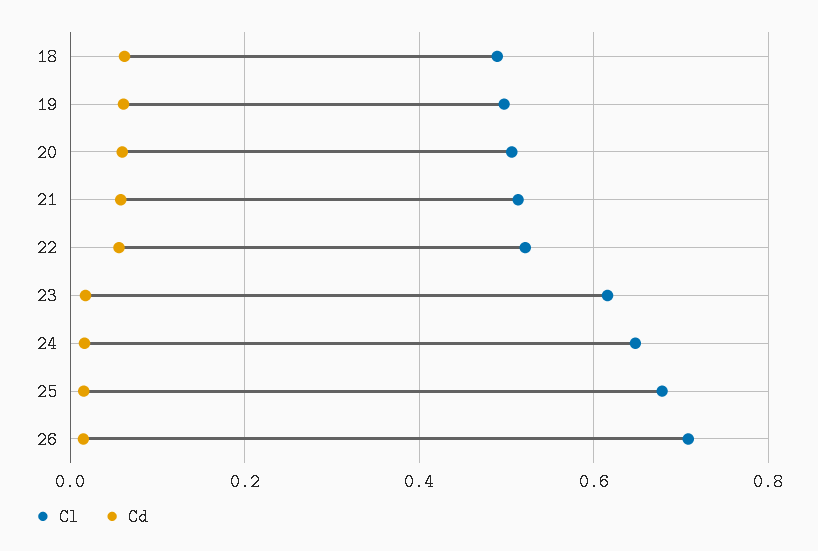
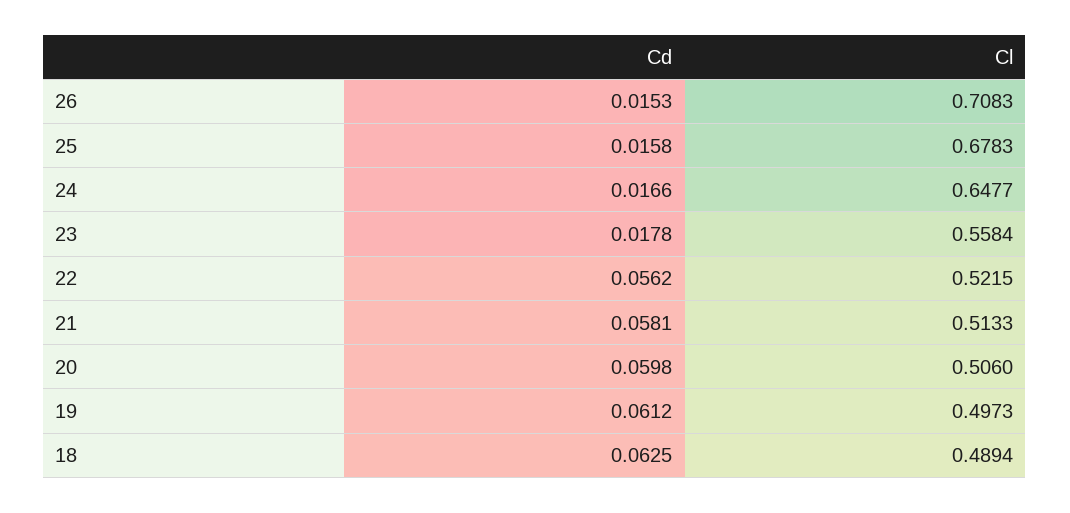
  {
    "Cl": {
      "18": 0.4894,
      "19": 0.4973,
      "20": 0.506,
      "21": 0.5133,
      "22": 0.5215,
-     "23": 0.62,
+     "23": 0.5584,
      "24": 0.6477,
      "25": 0.6783,
      "26": 0.7083
    },
    "Cd": {
      "18": 0.0625,
      "19": 0.0612,
      "20": 0.0598,
      "21": 0.0581,
      "22": 0.0562,
      "23": 0.0178,
      "24": 0.0166,
      "25": 0.0158,
      "26": 0.0153
    }
  }

